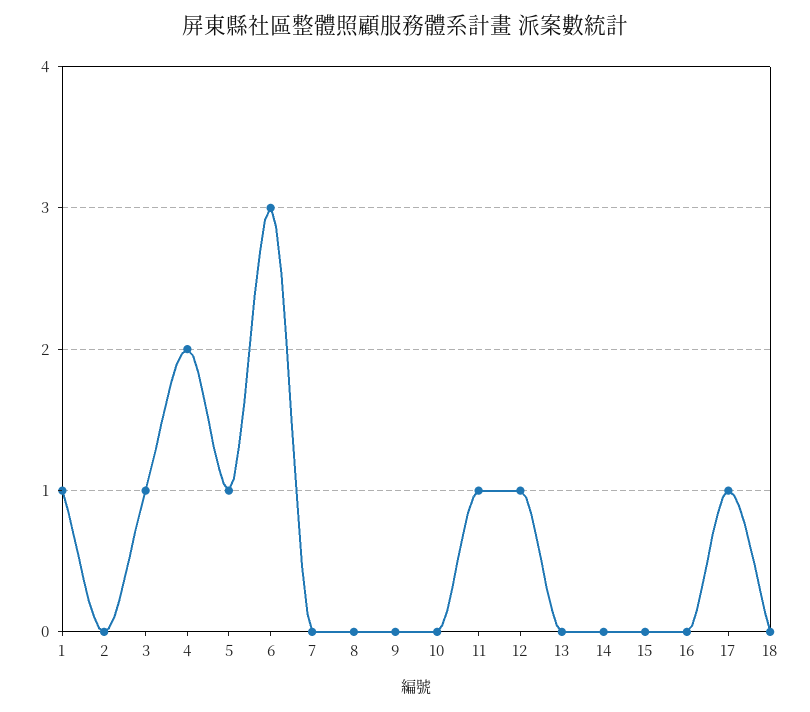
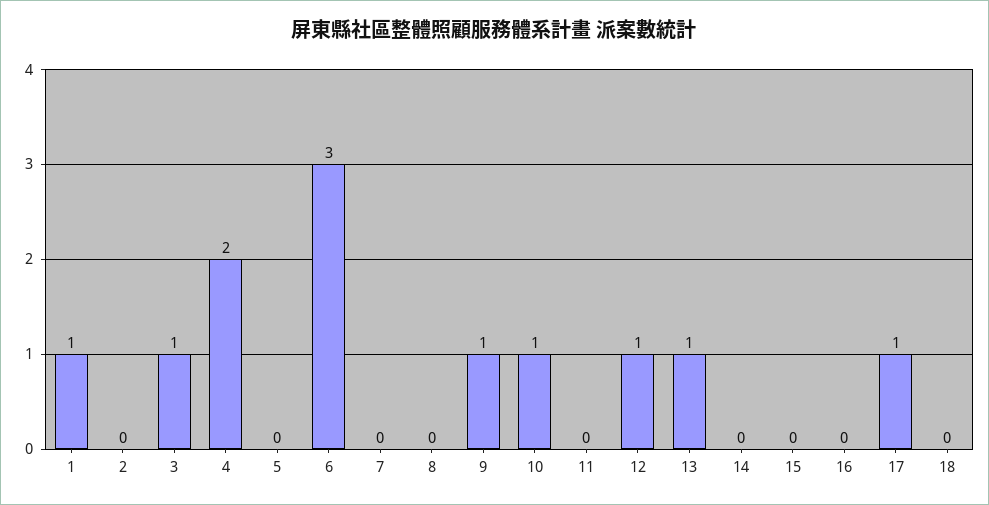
  {
    "1": 1,
    "2": 0,
    "3": 1,
    "4": 2,
-   "5": 1,
+   "5": 0,
    "6": 3,
    "7": 0,
    "8": 0,
-   "9": 0,
+   "9": 1,
-   "10": 0,
+   "10": 1,
-   "11": 1,
+   "11": 0,
    "12": 1,
-   "13": 0,
+   "13": 1,
    "14": 0,
    "15": 0,
    "16": 0,
    "17": 1,
    "18": 0
  }

